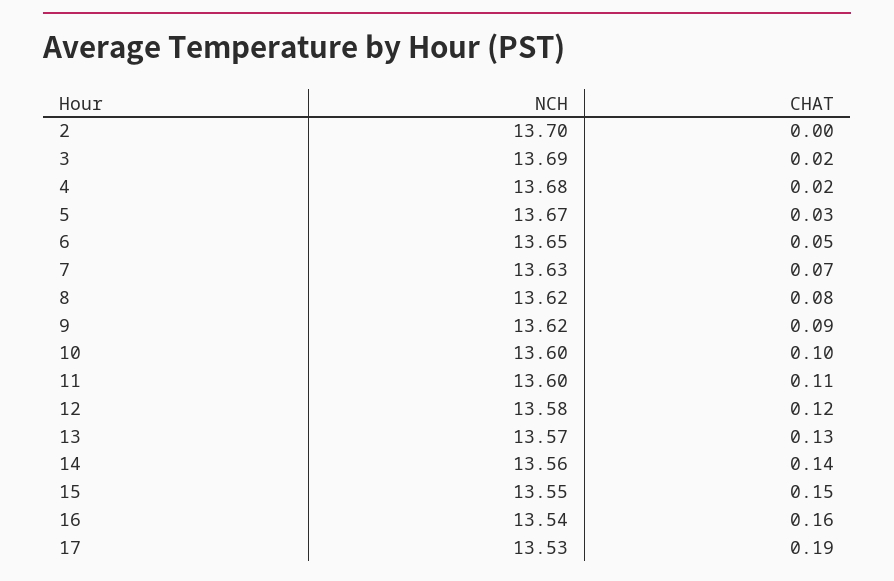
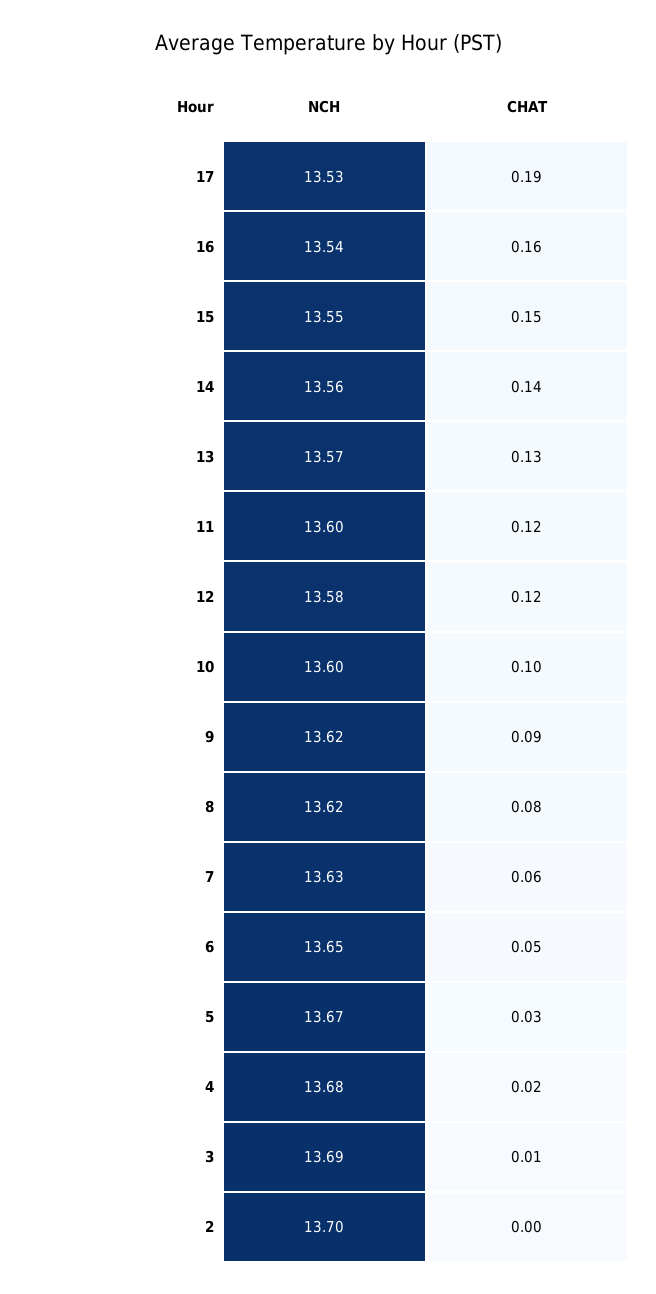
  {
    "NCH": {
      "2": 13.7,
      "3": 13.69,
      "4": 13.68,
      "5": 13.67,
      "6": 13.65,
      "7": 13.63,
      "8": 13.62,
      "9": 13.62,
      "10": 13.6,
      "11": 13.6,
      "12": 13.58,
      "13": 13.57,
      "14": 13.56,
      "15": 13.55,
      "16": 13.54,
      "17": 13.53
    },
    "CHAT": {
      "2": 0,
-     "3": 0.02,
+     "3": 0.01,
      "4": 0.02,
      "5": 0.03,
      "6": 0.05,
-     "7": 0.07,
+     "7": 0.06,
      "8": 0.08,
      "9": 0.09,
      "10": 0.1,
-     "11": 0.11,
+     "11": 0.12,
      "12": 0.12,
      "13": 0.13,
      "14": 0.14,
      "15": 0.15,
      "16": 0.16,
      "17": 0.19
    }
  }

